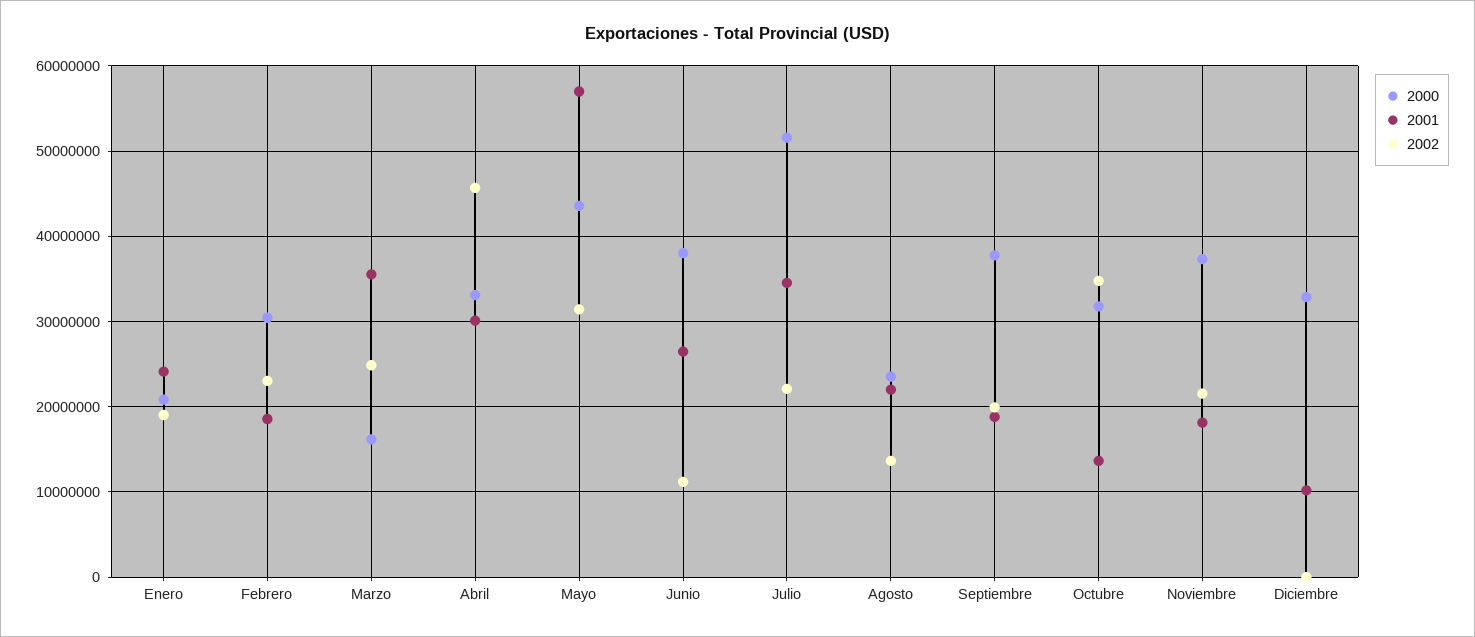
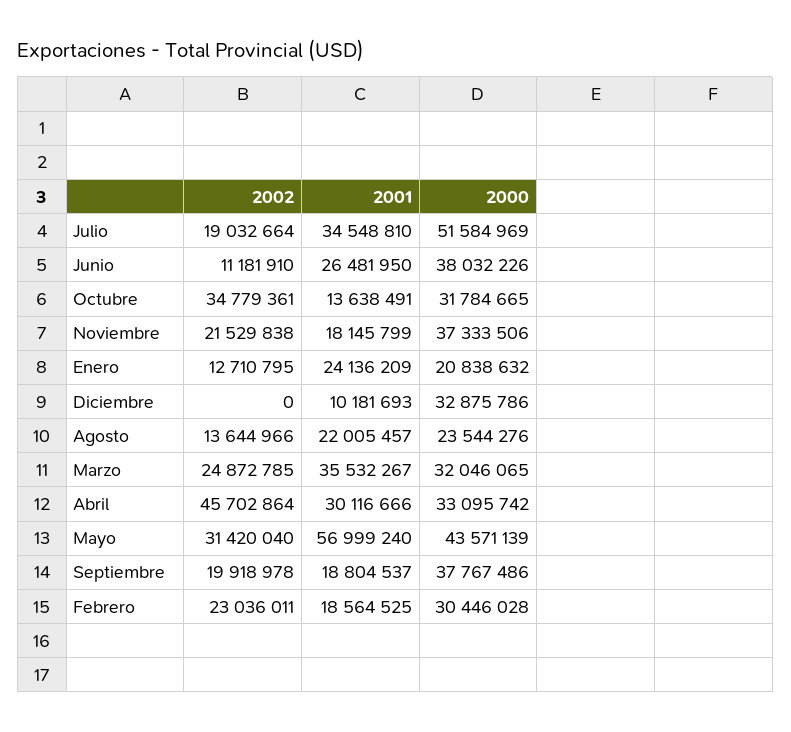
  {
    "2000": {
      "Enero": 20838632,
      "Febrero": 30446028,
-     "Marzo": 16000000,
+     "Marzo": 32046065,
      "Abril": 33095742,
      "Mayo": 43571139,
      "Junio": 38032226,
      "Julio": 51584969,
      "Agosto": 23544276,
      "Septiembre": 37767486,
      "Octubre": 31784665,
      "Noviembre": 37333506,
      "Diciembre": 32875786
    },
    "2001": {
      "Enero": 24136209,
      "Febrero": 18564525,
      "Marzo": 35532267,
      "Abril": 30116666,
      "Mayo": 56999240,
      "Junio": 26481950,
      "Julio": 34548810,
      "Agosto": 22005457,
      "Septiembre": 18804537,
      "Octubre": 13638491,
      "Noviembre": 18145799,
      "Diciembre": 10181693
    },
    "2002": {
-     "Enero": 19000000,
+     "Enero": 12710795,
      "Febrero": 23036011,
      "Marzo": 24872785,
      "Abril": 45702864,
      "Mayo": 31420040,
      "Junio": 11181910,
-     "Julio": 22000000,
+     "Julio": 19032664,
      "Agosto": 13644966,
      "Septiembre": 19918978,
      "Octubre": 34779361,
      "Noviembre": 21529838,
      "Diciembre": 0
    }
  }

